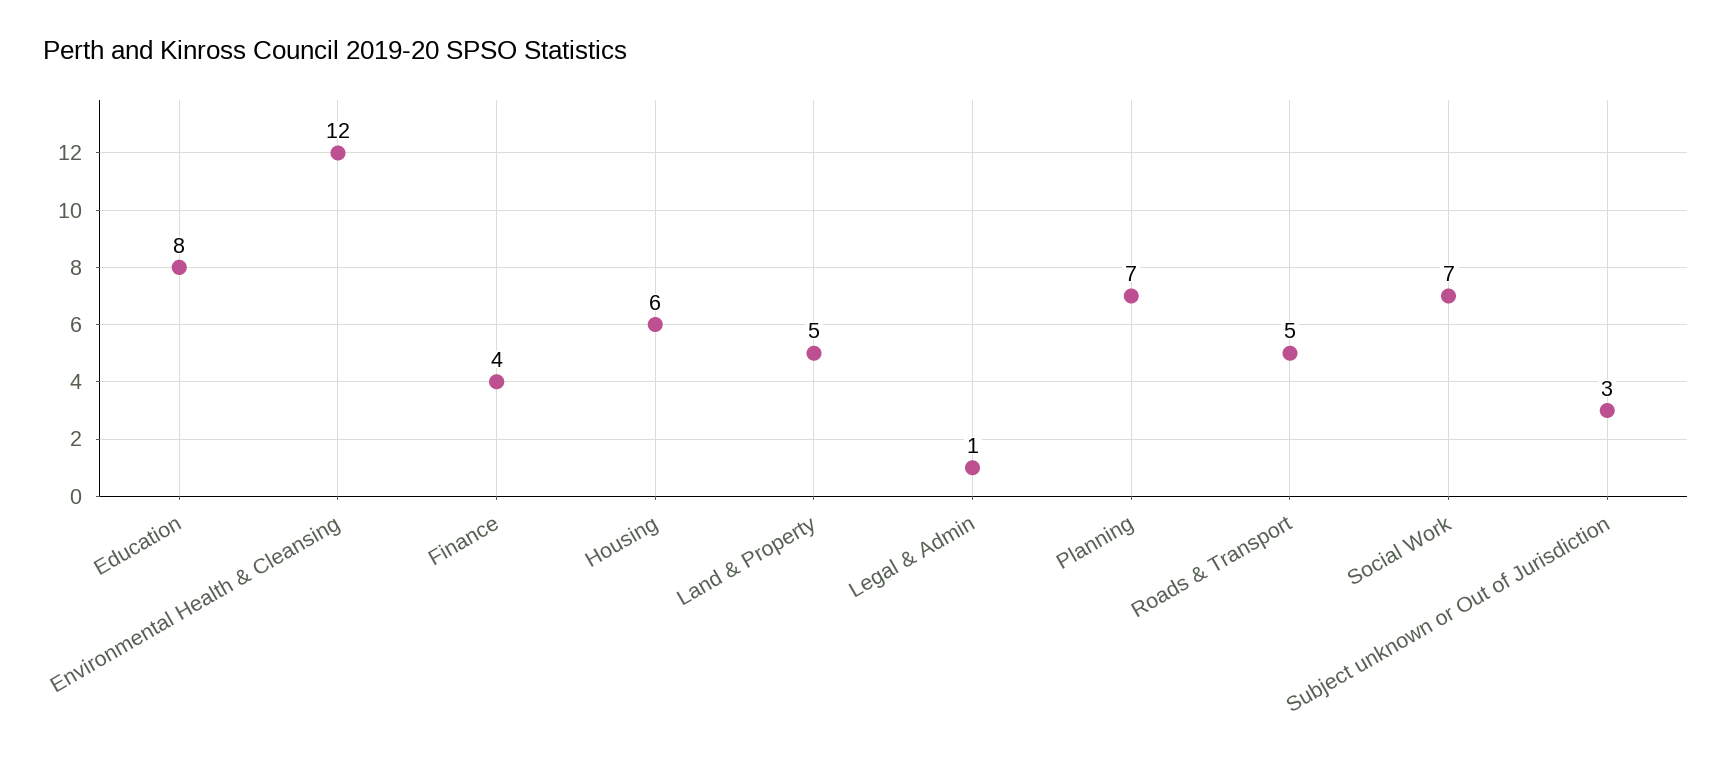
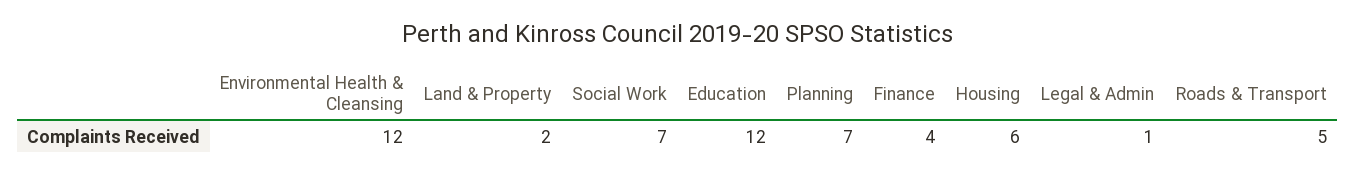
  {
-   "Education": 8,
+   "Education": 12,
    "Environmental Health & Cleansing": 12,
    "Finance": 4,
    "Housing": 6,
-   "Land & Property": 5,
+   "Land & Property": 2,
    "Legal & Admin": 1,
    "Planning": 7,
    "Roads & Transport": 5,
-   "Social Work": 7,
+   "Social Work": 7
-   "Subject unknown or Out of Jurisdiction": 3
  }

